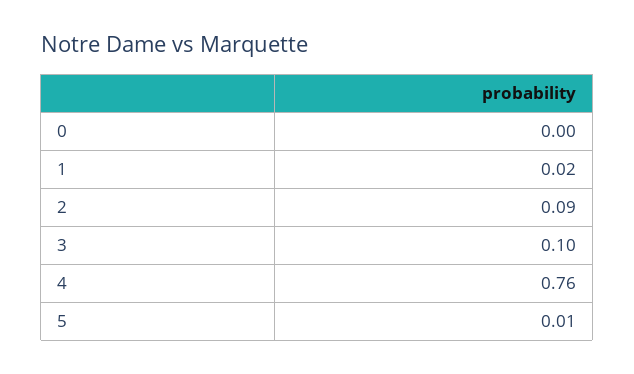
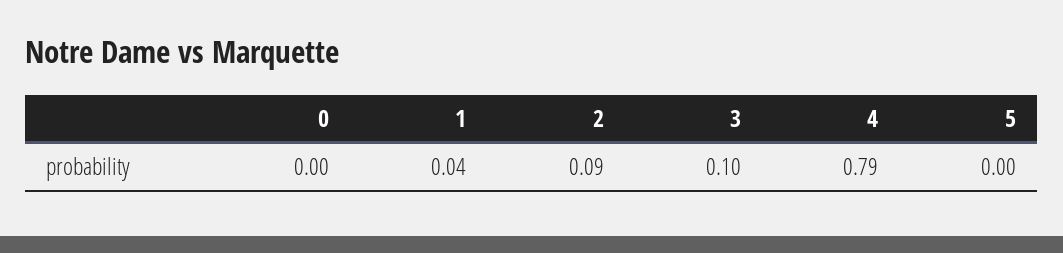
  {
    "0": 0,
-   "1": 0.02,
+   "1": 0.04,
    "2": 0.09,
    "3": 0.1,
-   "4": 0.76,
+   "4": 0.79,
-   "5": 0.01
+   "5": 0
  }

